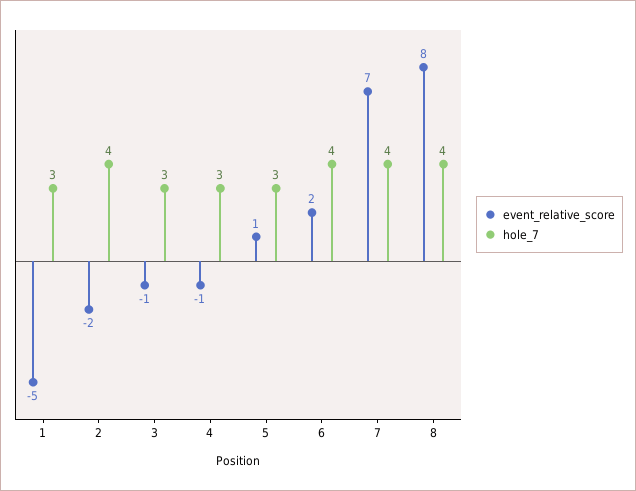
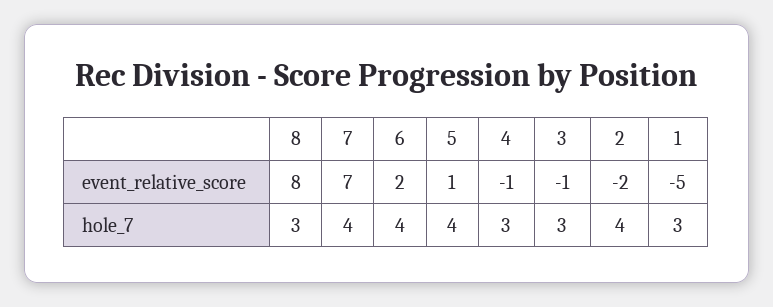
  {
    "event_relative_score": {
      "1": -5,
      "2": -2,
      "3": -1,
      "4": -1,
      "5": 1,
      "6": 2,
      "7": 7,
      "8": 8
    },
    "hole_7": {
      "1": 3,
      "2": 4,
      "3": 3,
      "4": 3,
-     "5": 3,
+     "5": 4,
      "6": 4,
      "7": 4,
-     "8": 4
+     "8": 3
    }
  }

